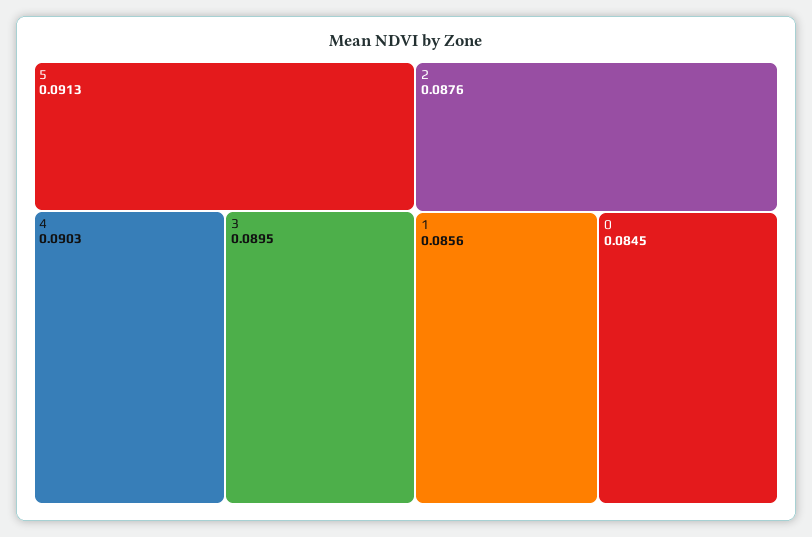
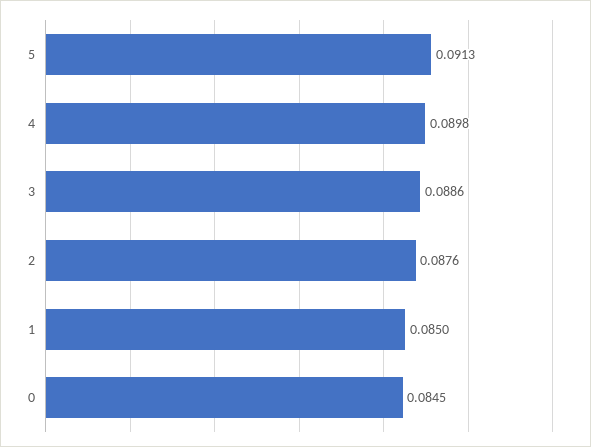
  {
    "5": 0.0913,
-   "4": 0.0903,
+   "4": 0.0898,
-   "3": 0.0895,
+   "3": 0.0886,
    "2": 0.0876,
-   "1": 0.0856,
+   "1": 0.085,
    "0": 0.0845
  }

